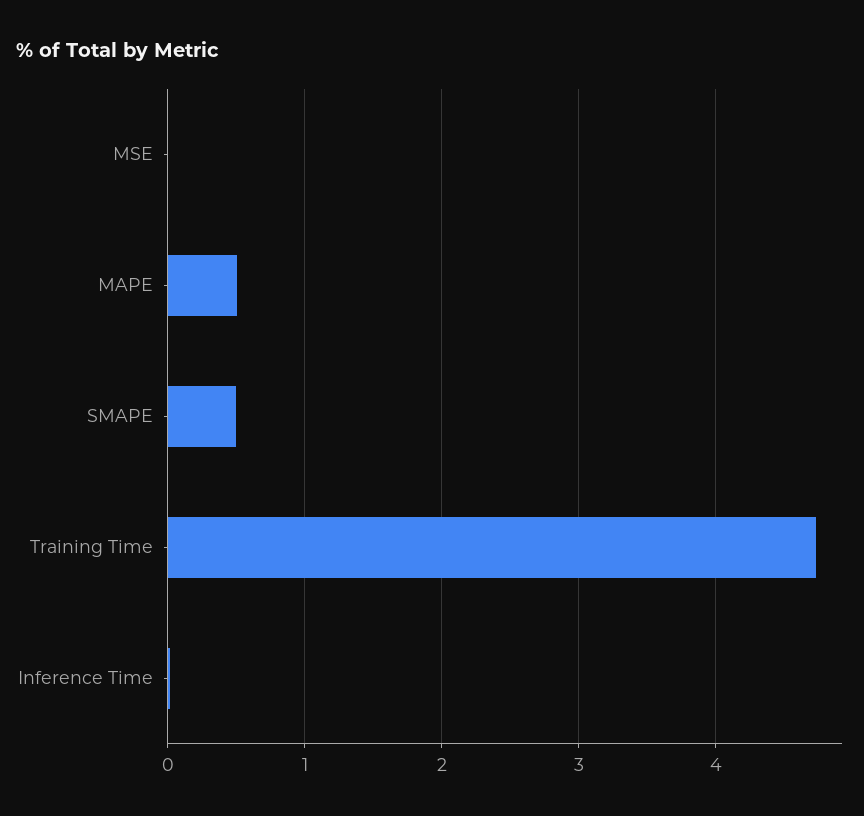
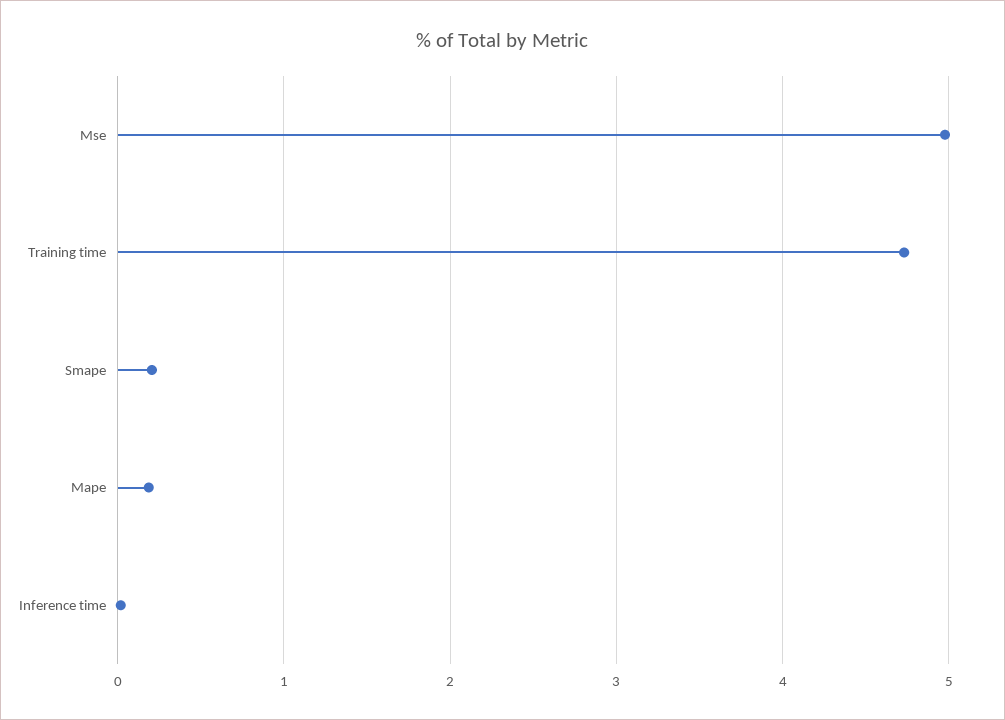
  {
-   "MSE": 0,
+   "MSE": 5,
-   "MAPE": 0.5,
+   "MAPE": 0.2,
-   "SMAPE": 0.5,
+   "SMAPE": 0.2,
    "Training Time": 4.7,
    "Inference Time": 0
  }

